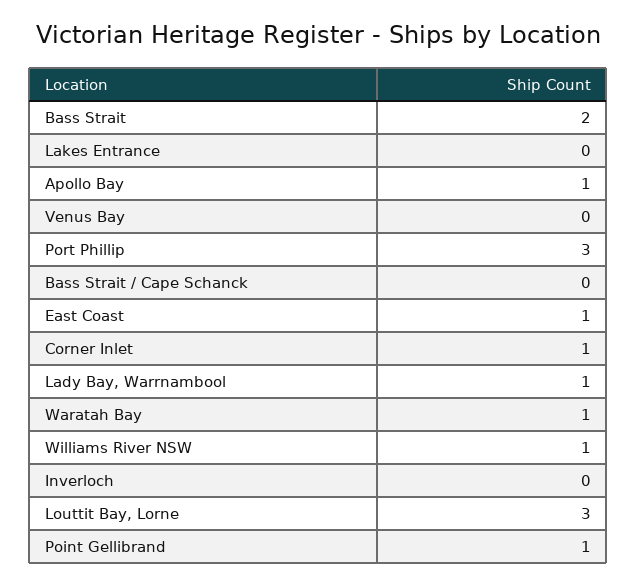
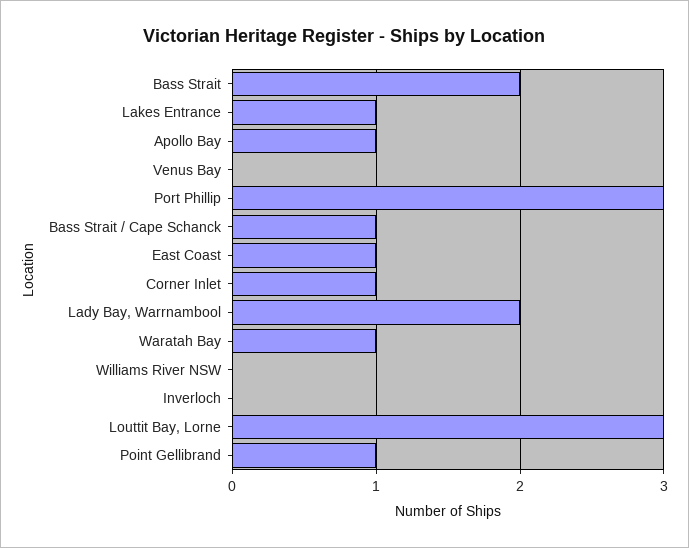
  {
    "Bass Strait": 2,
-   "Lakes Entrance": 0,
+   "Lakes Entrance": 1,
    "Apollo Bay": 1,
    "Venus Bay": 0,
    "Port Phillip": 3,
-   "Bass Strait / Cape Schanck": 0,
+   "Bass Strait / Cape Schanck": 1,
    "East Coast": 1,
    "Corner Inlet": 1,
-   "Lady Bay, Warrnambool": 1,
+   "Lady Bay, Warrnambool": 2,
    "Waratah Bay": 1,
-   "Williams River NSW": 1,
+   "Williams River NSW": 0,
    "Inverloch": 0,
    "Louttit Bay, Lorne": 3,
    "Point Gellibrand": 1
  }

